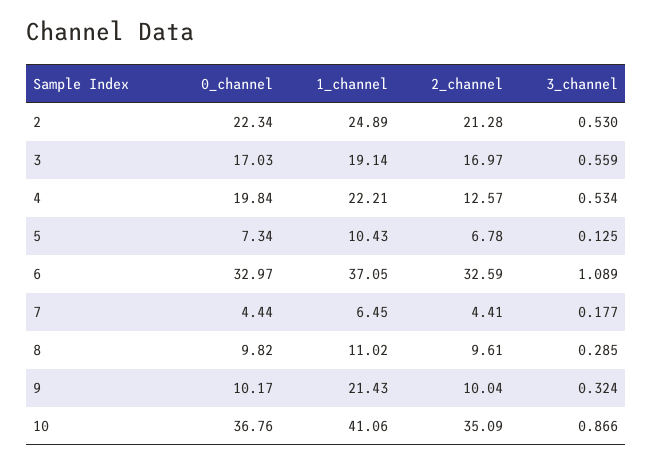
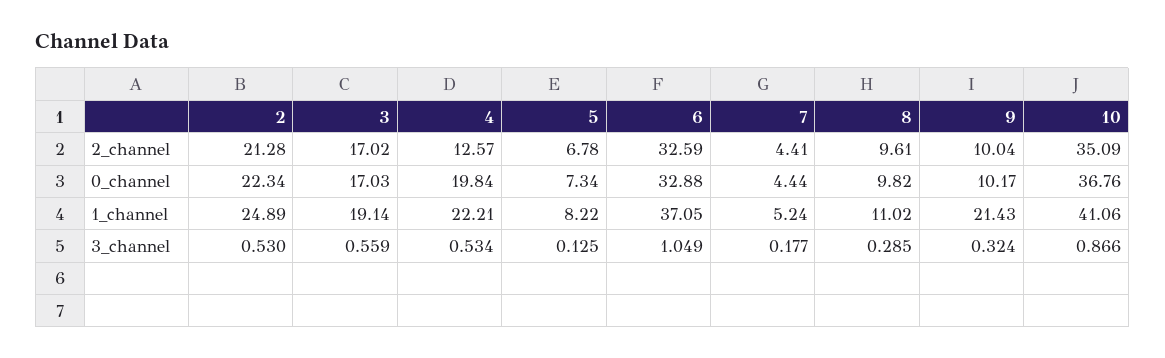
  {
    "0_channel": {
      "2": 22.34,
      "3": 17.03,
      "4": 19.84,
      "5": 7.34,
-     "6": 32.97,
+     "6": 32.88,
      "7": 4.44,
      "8": 9.82,
      "9": 10.17,
      "10": 36.76
    },
    "1_channel": {
      "2": 24.89,
      "3": 19.14,
      "4": 22.21,
-     "5": 10.43,
+     "5": 8.22,
      "6": 37.05,
-     "7": 6.45,
+     "7": 5.24,
      "8": 11.02,
      "9": 21.43,
      "10": 41.06
    },
    "2_channel": {
      "2": 21.28,
-     "3": 16.97,
+     "3": 17.02,
      "4": 12.57,
      "5": 6.78,
      "6": 32.59,
      "7": 4.41,
      "8": 9.61,
      "9": 10.04,
      "10": 35.09
    },
    "3_channel": {
      "2": 0.53,
      "3": 0.559,
      "4": 0.534,
      "5": 0.125,
-     "6": 1.089,
+     "6": 1.049,
      "7": 0.177,
      "8": 0.285,
      "9": 0.324,
      "10": 0.866
    }
  }

